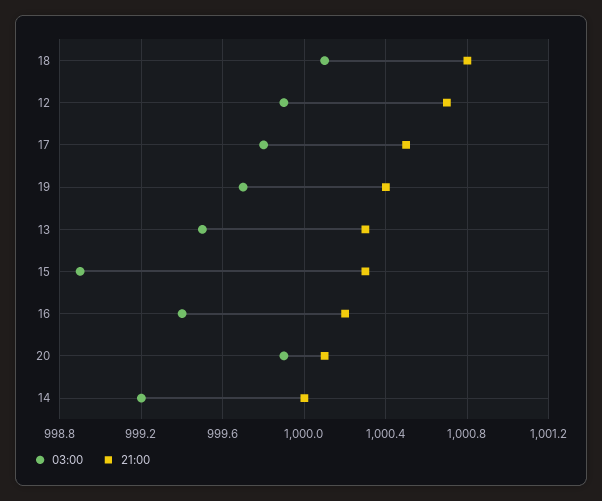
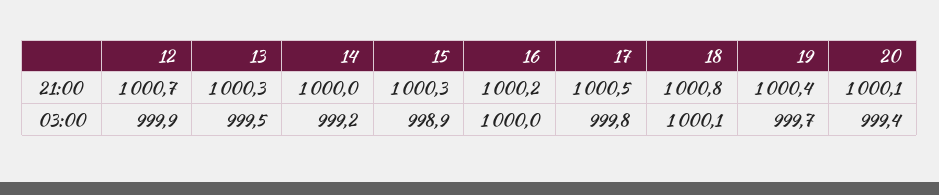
  {
    "03:00": {
      "18": 1000.1,
      "12": 999.9,
      "17": 999.8,
      "19": 999.7,
      "13": 999.5,
      "15": 998.9,
-     "16": 999.4,
+     "16": 1000,
-     "20": 999.9,
+     "20": 999.4,
      "14": 999.2
    },
    "21:00": {
      "18": 1000.8,
      "12": 1000.7,
      "17": 1000.5,
      "19": 1000.4,
      "13": 1000.3,
      "15": 1000.3,
      "16": 1000.2,
      "20": 1000.1,
      "14": 1000
    }
  }

